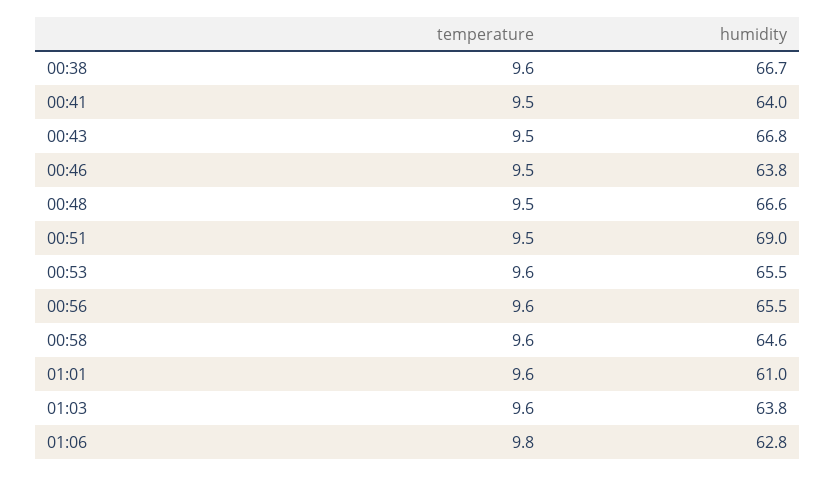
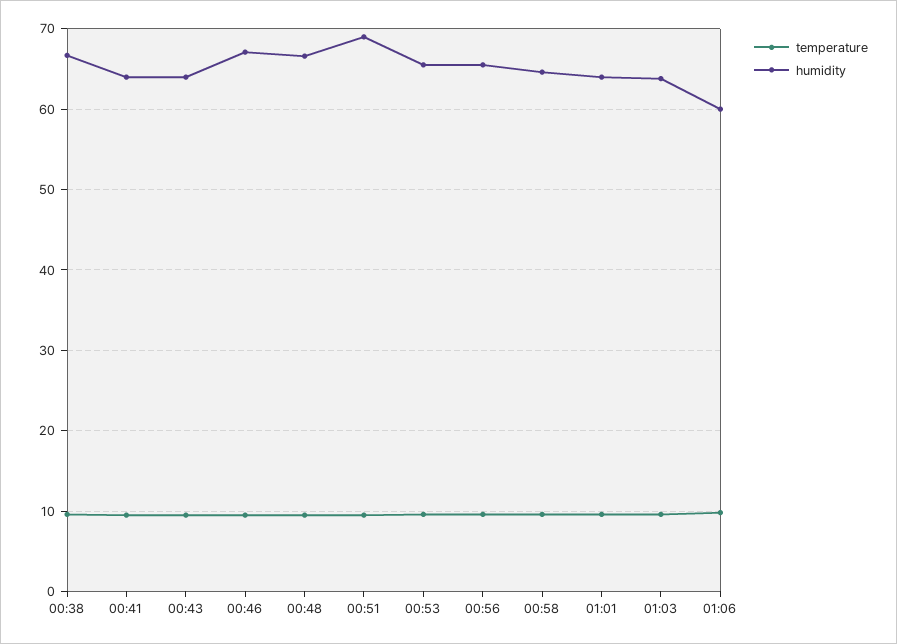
  {
    "temperature": {
      "00:38": 9.6,
      "00:41": 9.5,
      "00:43": 9.5,
      "00:46": 9.5,
      "00:48": 9.5,
      "00:51": 9.5,
      "00:53": 9.6,
      "00:56": 9.6,
      "00:58": 9.6,
      "01:01": 9.6,
      "01:03": 9.6,
      "01:06": 9.8
    },
    "humidity": {
      "00:38": 66.7,
      "00:41": 64,
-     "00:43": 66.8,
+     "00:43": 64,
-     "00:46": 63.8,
+     "00:46": 67,
      "00:48": 66.6,
      "00:51": 69,
      "00:53": 65.5,
      "00:56": 65.5,
      "00:58": 64.6,
-     "01:01": 61,
+     "01:01": 64,
      "01:03": 63.8,
-     "01:06": 62.8
+     "01:06": 60
    }
  }

